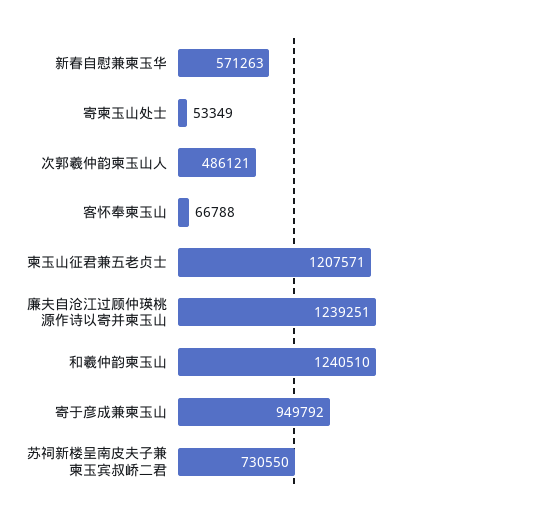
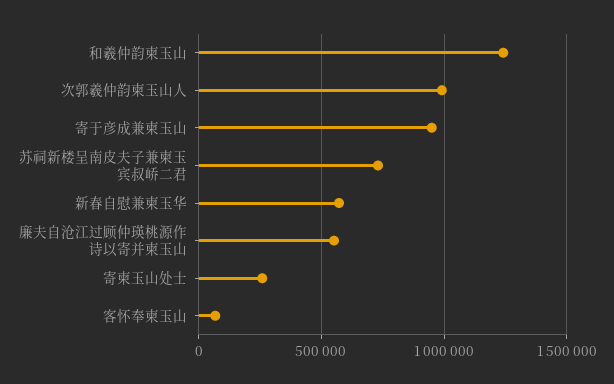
  {
    "新春自慰兼柬玉华": 571263,
-   "寄柬玉山处士": 53349,
+   "寄柬玉山处士": 250000,
-   "次郭羲仲韵柬玉山人": 486121,
+   "次郭羲仲韵柬玉山人": 1000000,
    "客怀奉柬玉山": 66788,
-   "柬玉山征君兼五老贞士": 1207571,
-   "廉夫自沧江过顾仲瑛桃源作诗以寄并柬玉山": 1239251,
+   "廉夫自沧江过顾仲瑛桃源作诗以寄并柬玉山": 550000,
    "和羲仲韵柬玉山": 1240510,
    "寄于彦成兼柬玉山": 949792,
    "苏祠新楼呈南皮夫子兼柬玉宾叔峤二君": 730550
  }

